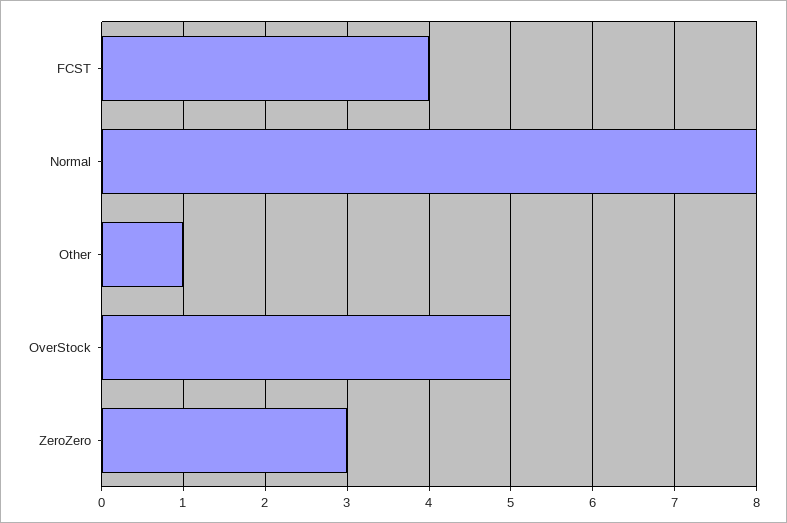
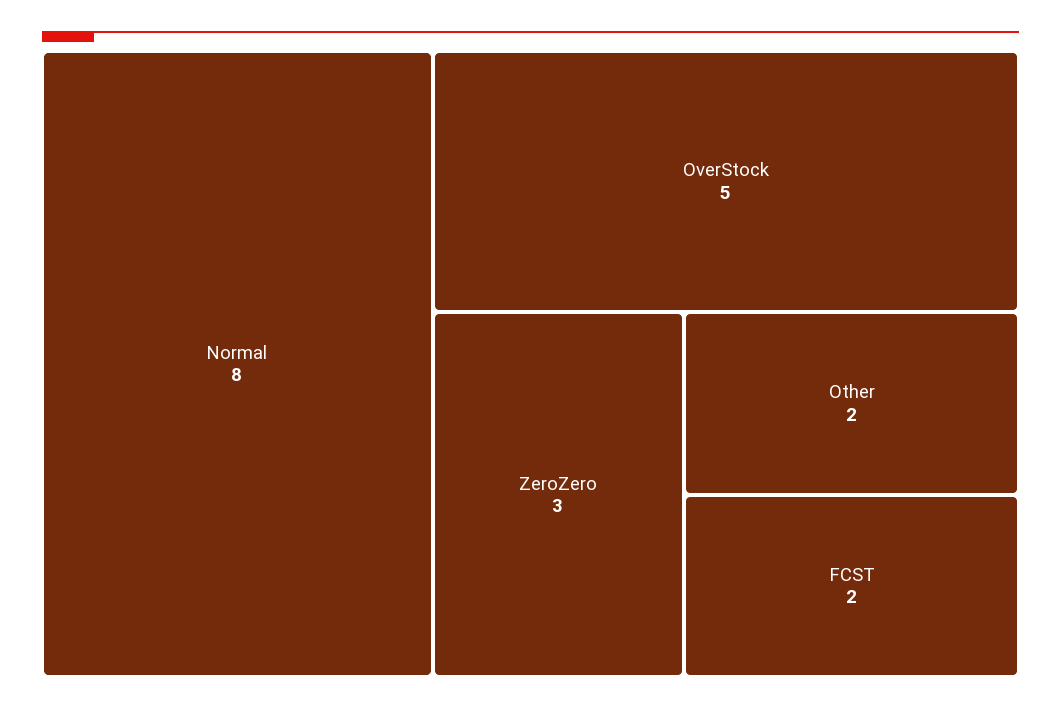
  {
-   "FCST": 4,
+   "FCST": 2,
    "Normal": 8,
-   "Other": 1,
+   "Other": 2,
    "OverStock": 5,
    "ZeroZero": 3
  }

